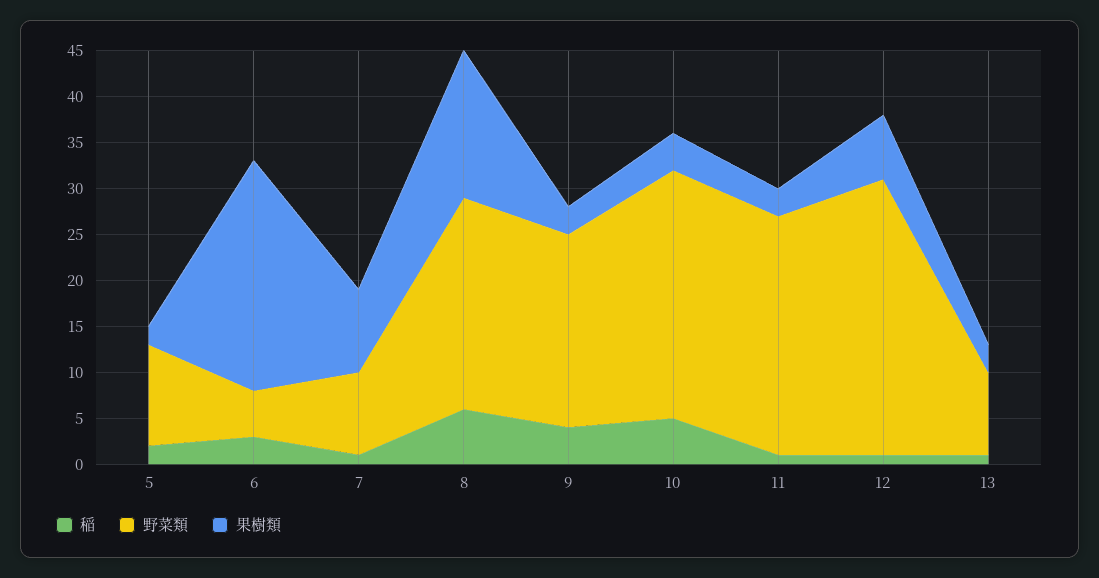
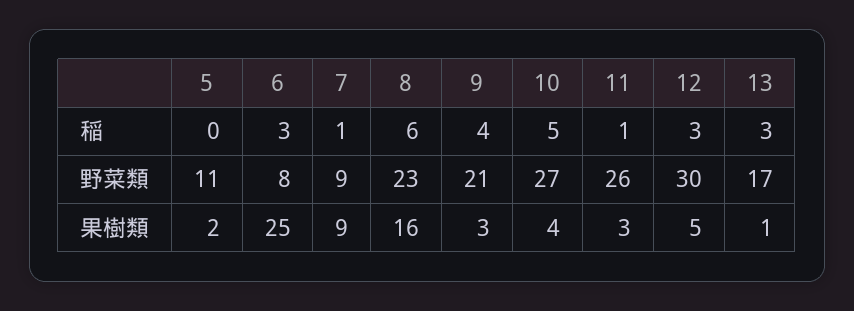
  {
    "稲": {
-     "5": 2,
+     "5": 0,
      "6": 3,
      "7": 1,
      "8": 6,
      "9": 4,
      "10": 5,
      "11": 1,
-     "12": 1,
+     "12": 3,
-     "13": 1
+     "13": 3
    },
    "野菜類": {
      "5": 11,
-     "6": 5,
+     "6": 8,
      "7": 9,
      "8": 23,
      "9": 21,
      "10": 27,
      "11": 26,
      "12": 30,
-     "13": 9
+     "13": 17
    },
    "果樹類": {
      "5": 2,
      "6": 25,
      "7": 9,
      "8": 16,
      "9": 3,
      "10": 4,
      "11": 3,
-     "12": 7,
+     "12": 5,
-     "13": 3
+     "13": 1
    }
  }

